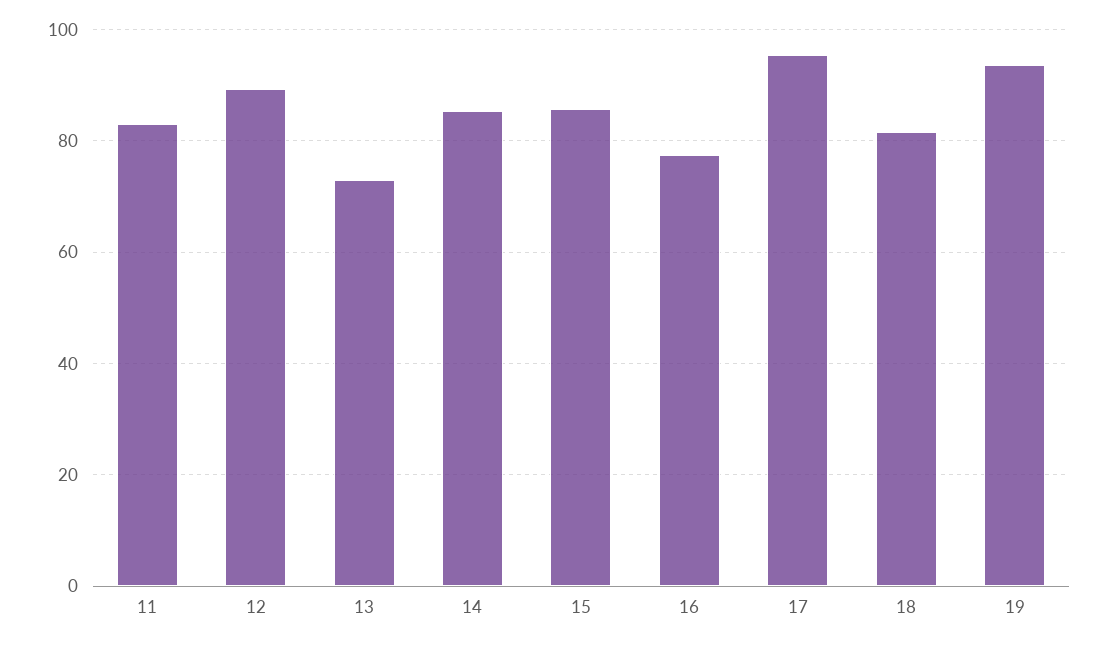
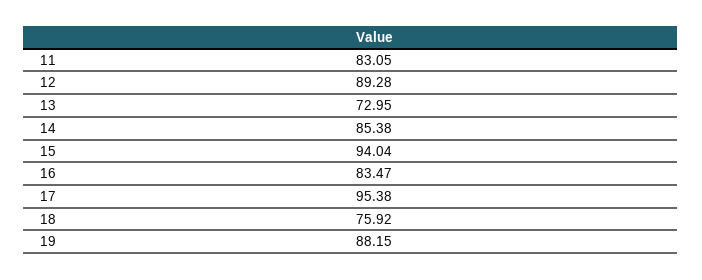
  {
    "11": 83.05,
    "12": 89.28,
    "13": 72.95,
    "14": 85.38,
-   "15": 86,
+   "15": 94.04,
-   "16": 78,
+   "16": 83.47,
    "17": 95.38,
-   "18": 82,
+   "18": 75.92,
-   "19": 94
+   "19": 88.15
  }

